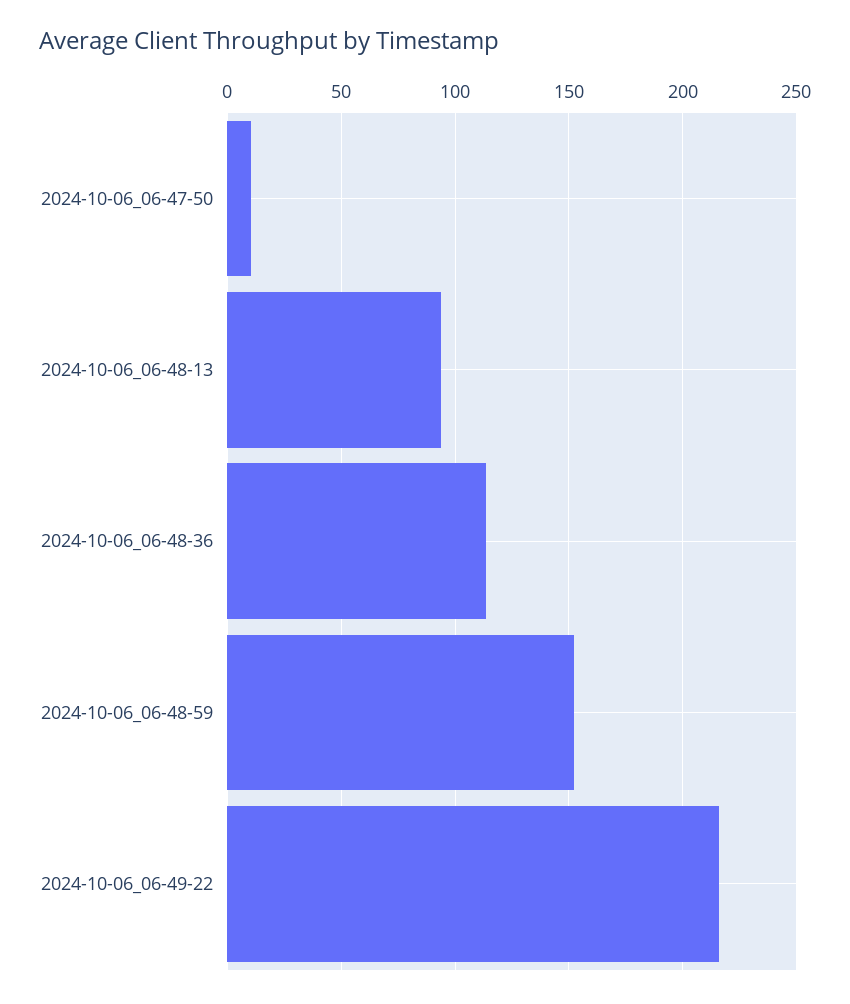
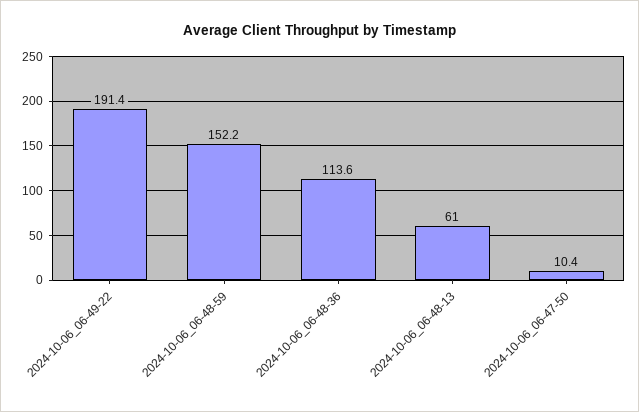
  {
    "2024-10-06_06-47-50": 10.4,
-   "2024-10-06_06-48-13": 95,
+   "2024-10-06_06-48-13": 61,
    "2024-10-06_06-48-36": 113.6,
    "2024-10-06_06-48-59": 152.2,
-   "2024-10-06_06-49-22": 215
+   "2024-10-06_06-49-22": 191.4
  }

